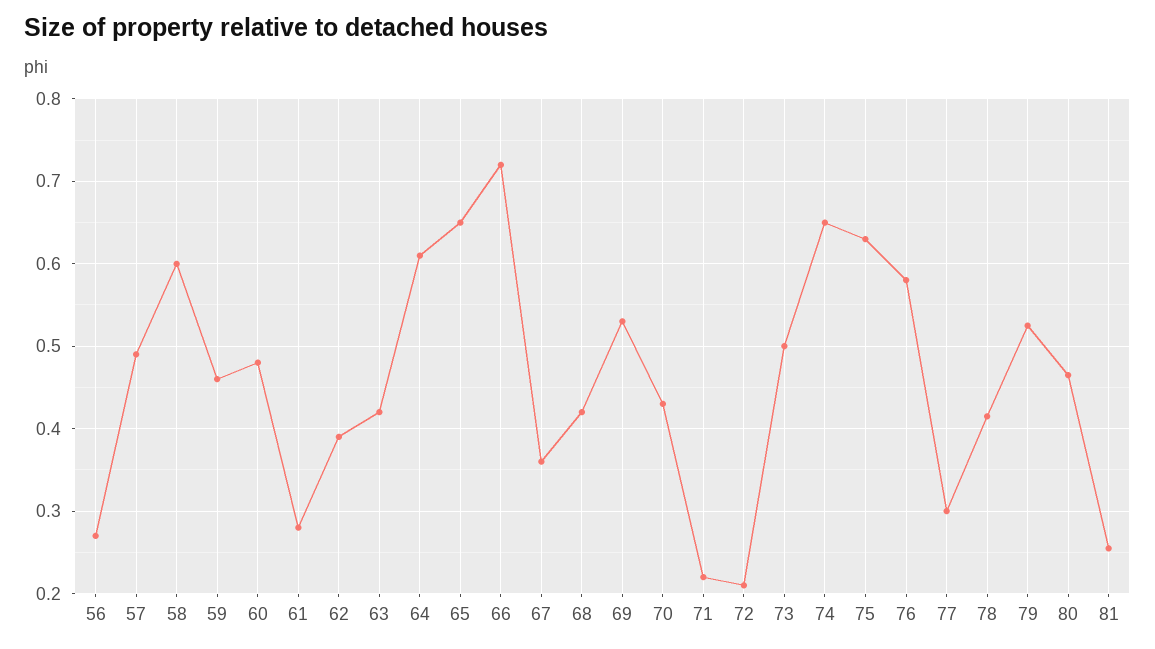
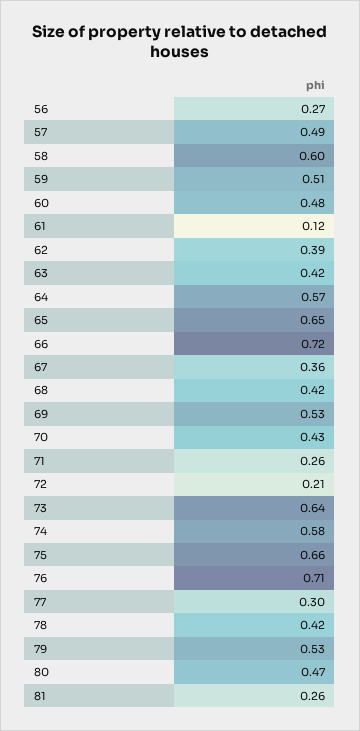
  {
    "56": 0.27,
    "57": 0.49,
    "58": 0.6,
-   "59": 0.46,
+   "59": 0.51,
    "60": 0.48,
-   "61": 0.28,
+   "61": 0.12,
    "62": 0.39,
    "63": 0.42,
-   "64": 0.61,
+   "64": 0.57,
    "65": 0.65,
    "66": 0.72,
    "67": 0.36,
    "68": 0.42,
    "69": 0.53,
    "70": 0.43,
-   "71": 0.22,
+   "71": 0.26,
    "72": 0.21,
-   "73": 0.5,
+   "73": 0.64,
-   "74": 0.65,
+   "74": 0.58,
-   "75": 0.63,
+   "75": 0.66,
-   "76": 0.58,
+   "76": 0.71,
    "77": 0.3,
    "78": 0.42,
    "79": 0.53,
    "80": 0.47,
    "81": 0.26
  }

